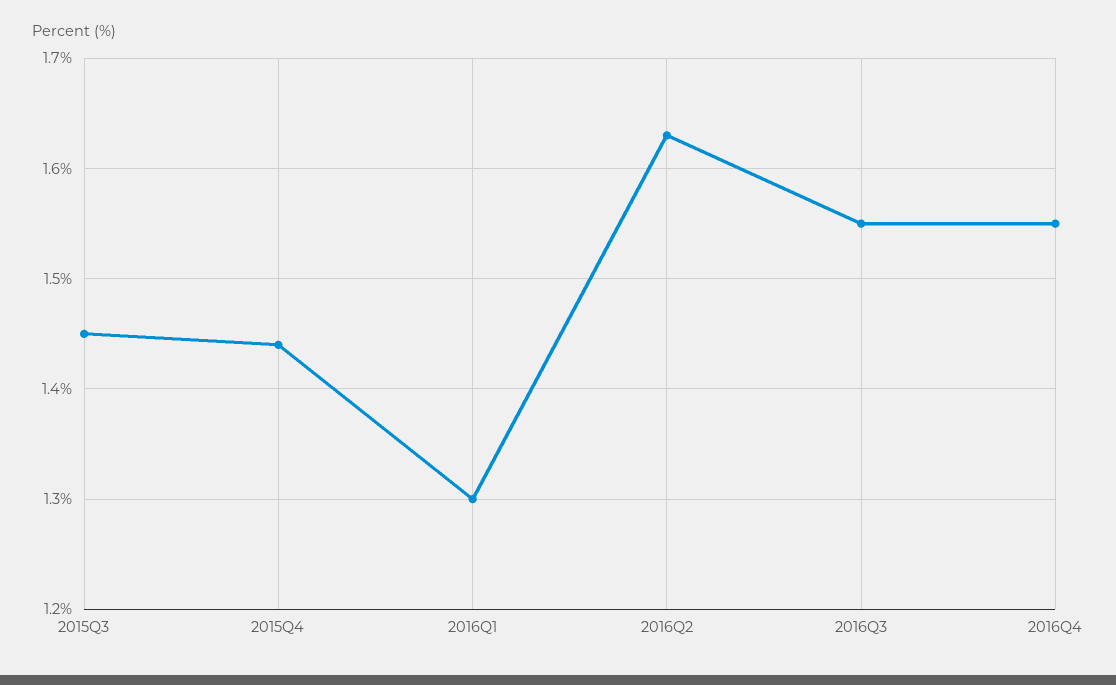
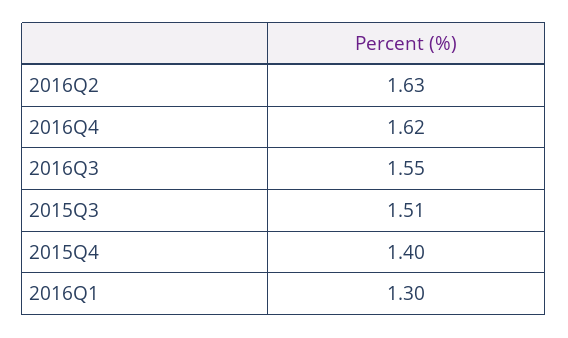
  {
-   "2015Q3": 1.45,
+   "2015Q3": 1.51,
-   "2015Q4": 1.44,
+   "2015Q4": 1.4,
    "2016Q1": 1.3,
    "2016Q2": 1.63,
    "2016Q3": 1.55,
-   "2016Q4": 1.55
+   "2016Q4": 1.62
  }

